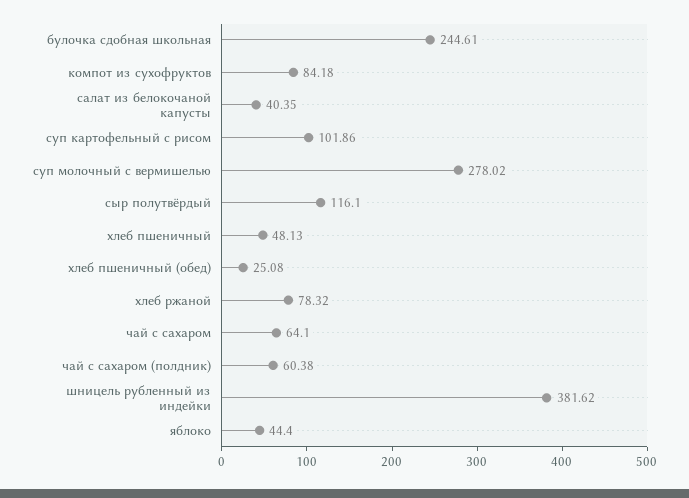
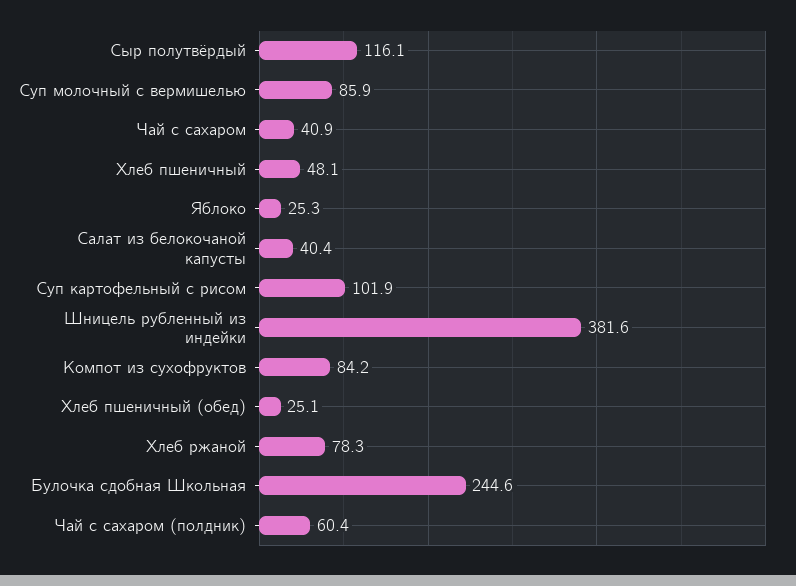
  {
    "булочка сдобная школьная": 244.61,
    "компот из сухофруктов": 84.18,
    "салат из белокочаной капусты": 40.35,
    "суп картофельный с рисом": 101.86,
-   "суп молочный с вермишелью": 278.02,
+   "суп молочный с вермишелью": 85.9,
    "сыр полутвёрдый": 116.1,
    "хлеб пшеничный": 48.13,
    "хлеб пшеничный (обед)": 25.08,
    "хлеб ржаной": 78.32,
-   "чай с сахаром": 64.1,
+   "чай с сахаром": 40.9,
    "чай с сахаром (полдник)": 60.38,
    "шницель рубленный из индейки": 381.62,
-   "яблоко": 44.4
+   "яблоко": 25.3
  }

